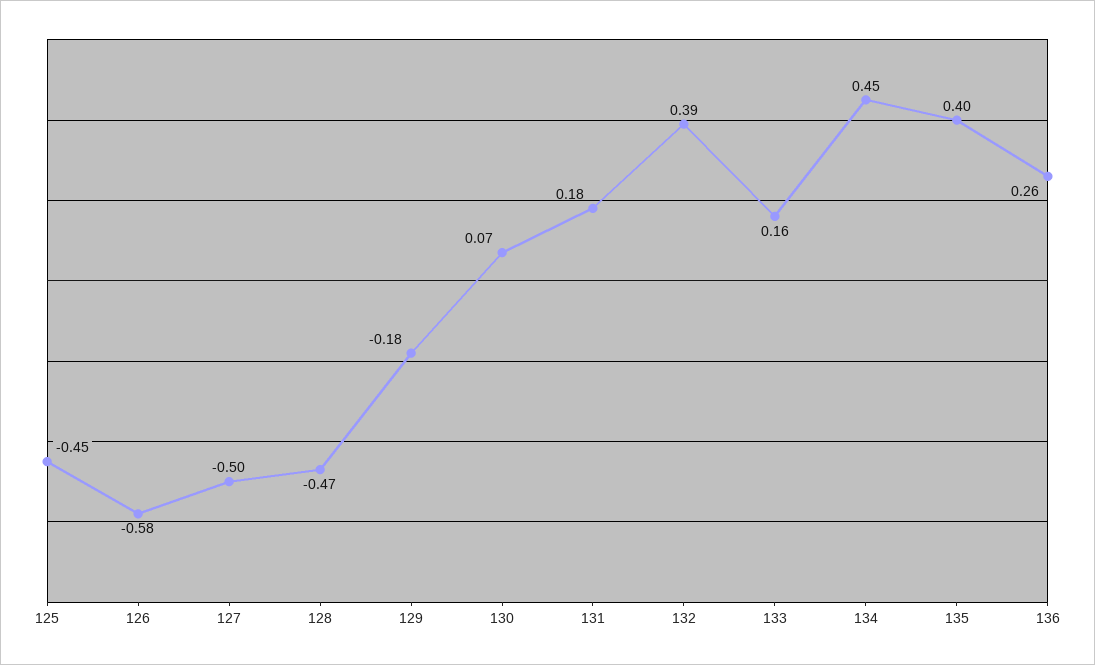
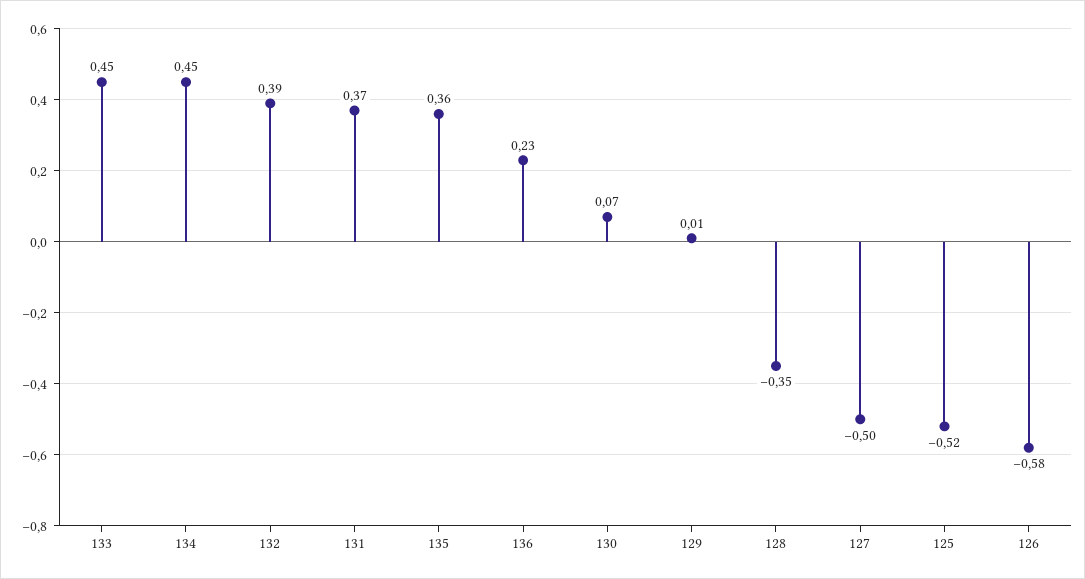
  {
-   "125": -0.45,
+   "125": -0.52,
    "126": -0.58,
    "127": -0.5,
-   "128": -0.47,
+   "128": -0.35,
-   "129": -0.18,
+   "129": 0.01,
    "130": 0.07,
-   "131": 0.18,
+   "131": 0.37,
    "132": 0.39,
-   "133": 0.16,
+   "133": 0.45,
    "134": 0.45,
-   "135": 0.4,
+   "135": 0.36,
-   "136": 0.26
+   "136": 0.23
  }

